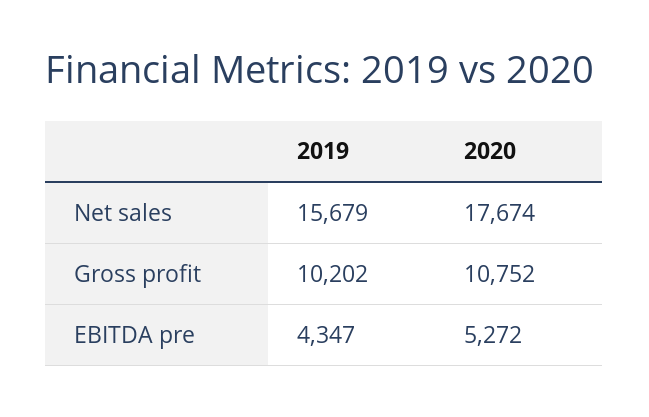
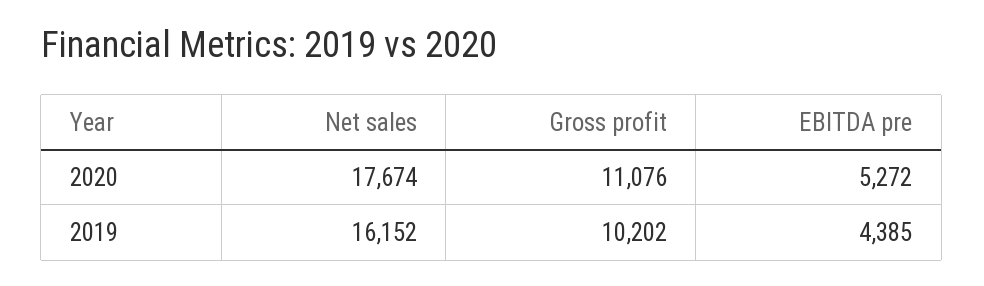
  {
    "2019": {
-     "Net sales": 15679,
+     "Net sales": 16152,
      "Gross profit": 10202,
-     "EBITDA pre": 4347
+     "EBITDA pre": 4385
    },
    "2020": {
      "Net sales": 17674,
-     "Gross profit": 10752,
+     "Gross profit": 11076,
      "EBITDA pre": 5272
    }
  }

